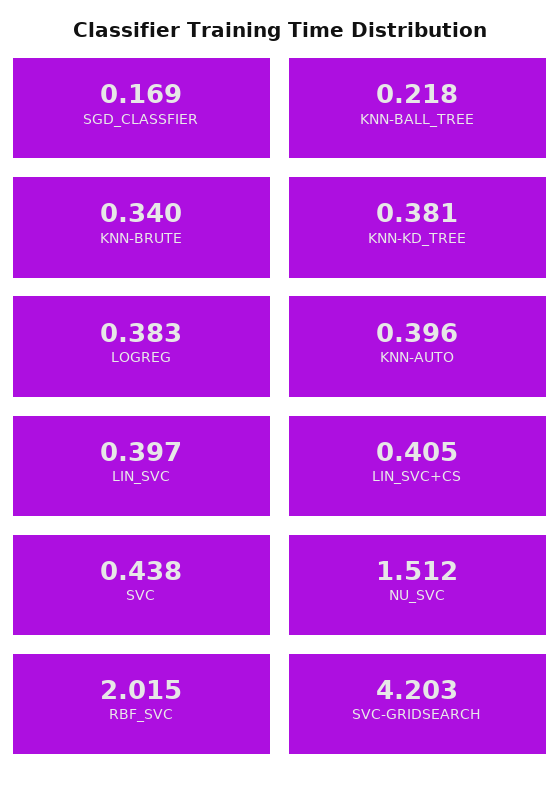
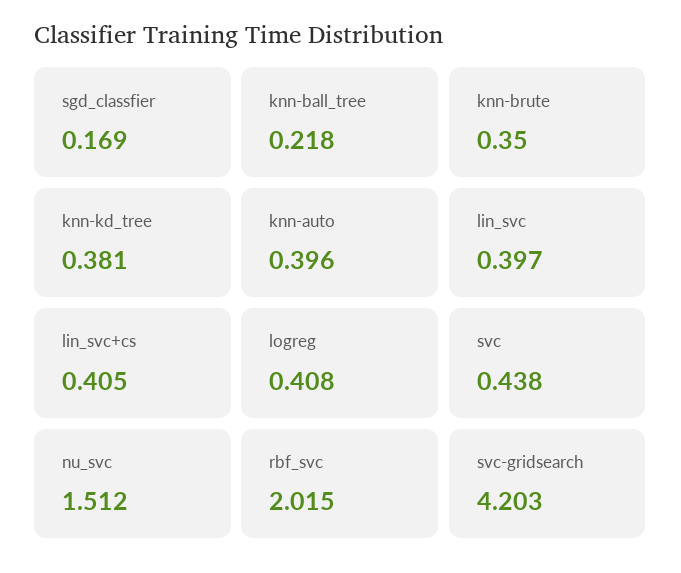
  {
    "SGD_CLASSFIER": 0.169,
    "KNN-BALL_TREE": 0.218,
-   "KNN-BRUTE": 0.34,
+   "KNN-BRUTE": 0.35,
    "KNN-KD_TREE": 0.381,
-   "LOGREG": 0.383,
+   "LOGREG": 0.408,
    "KNN-AUTO": 0.396,
    "LIN_SVC": 0.397,
    "LIN_SVC+CS": 0.405,
    "SVC": 0.438,
    "NU_SVC": 1.512,
    "RBF_SVC": 2.015,
    "SVC-GRIDSEARCH": 4.203
  }

